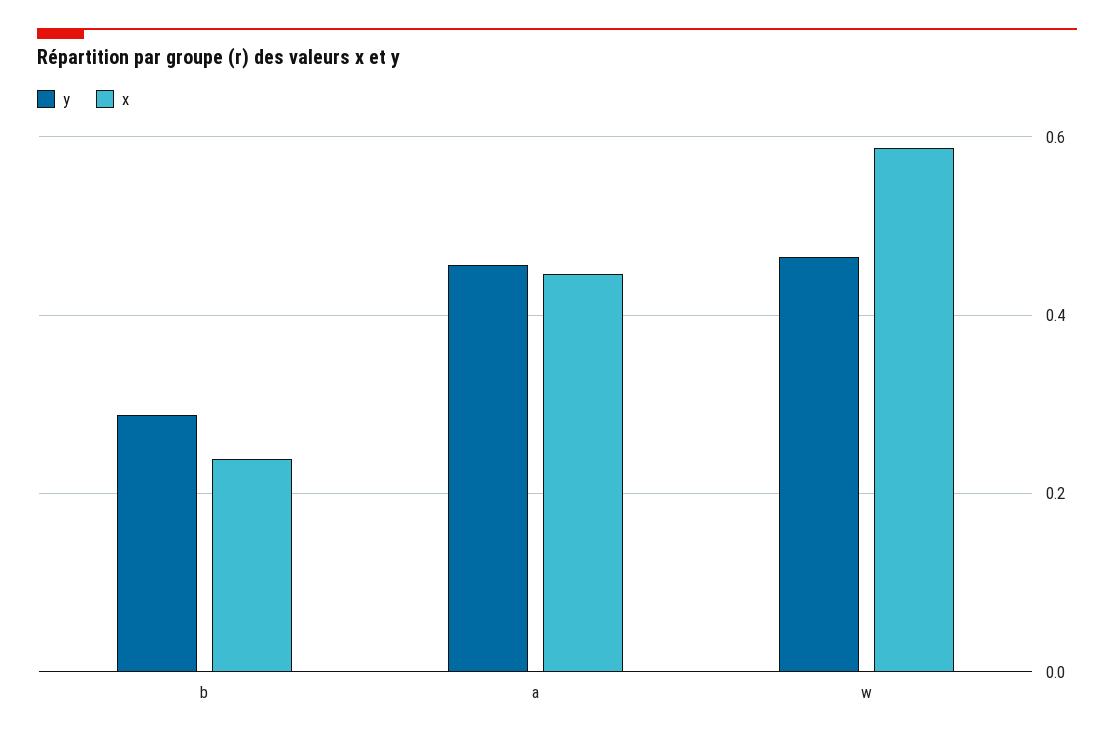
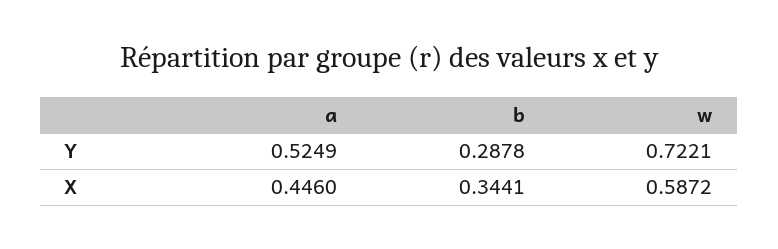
  {
    "y": {
      "b": 0.2878,
-     "a": 0.46,
+     "a": 0.5249,
-     "w": 0.46
+     "w": 0.7221
    },
    "x": {
-     "b": 0.24,
+     "b": 0.3441,
      "a": 0.446,
      "w": 0.5872
    }
  }

